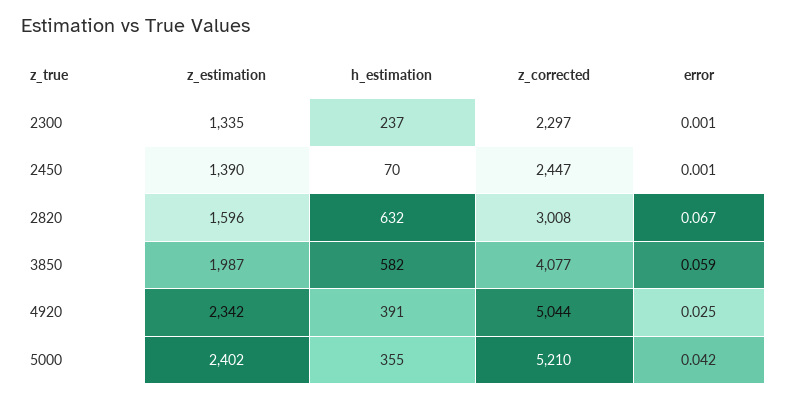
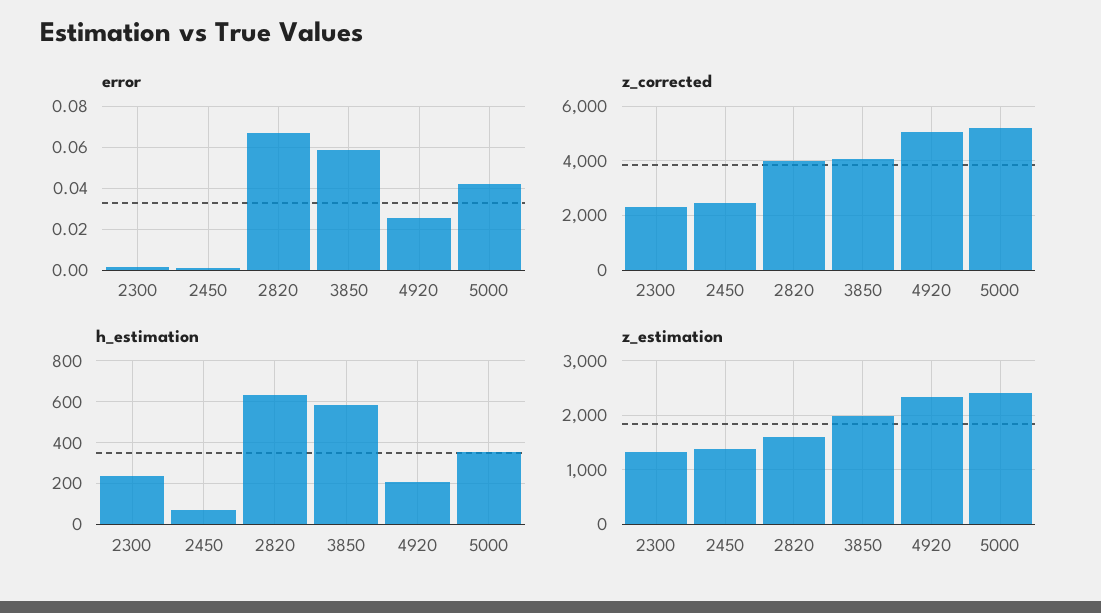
  {
    "z_estimation": {
      "2300": 1335,
      "2450": 1390,
      "2820": 1596,
      "3850": 1987,
      "4920": 2342,
      "5000": 2402
    },
    "h_estimation": {
      "2300": 237,
      "2450": 70,
      "2820": 632,
      "3850": 582,
-     "4920": 391,
+     "4920": 200,
      "5000": 355
    },
    "z_corrected": {
      "2300": 2297,
      "2450": 2447,
-     "2820": 3008,
+     "2820": 4000,
      "3850": 4077,
      "4920": 5044,
      "5000": 5210
    },
    "error": {
      "2300": 0.001,
      "2450": 0.001,
      "2820": 0.067,
      "3850": 0.059,
      "4920": 0.025,
      "5000": 0.042
    }
  }

